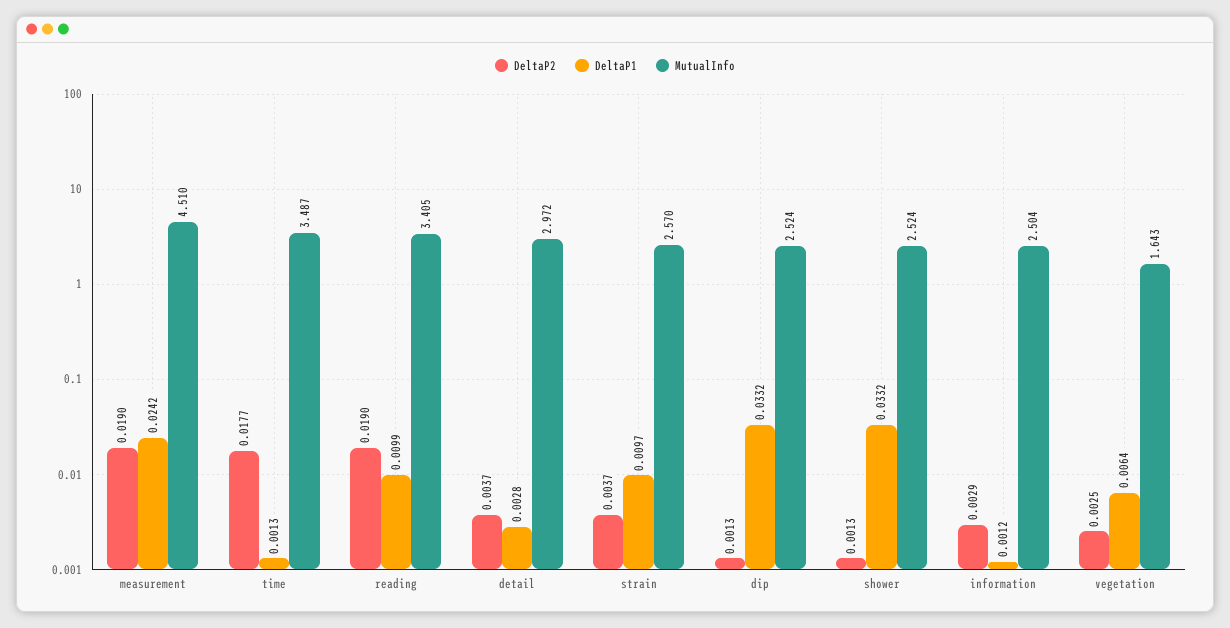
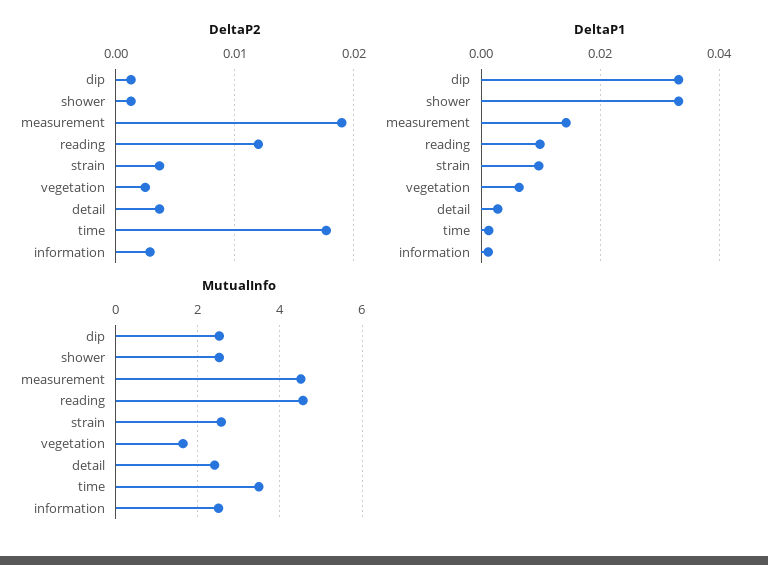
  {
    "DeltaP2": {
      "measurement": 0.019,
      "time": 0.0177,
-     "reading": 0.019,
+     "reading": 0.012,
      "detail": 0.0037,
      "strain": 0.0037,
      "dip": 0.0013,
      "shower": 0.0013,
      "information": 0.0029,
      "vegetation": 0.0025
    },
    "DeltaP1": {
-     "measurement": 0.0242,
+     "measurement": 0.014,
      "time": 0.0013,
      "reading": 0.0099,
      "detail": 0.0028,
      "strain": 0.0097,
      "dip": 0.0332,
      "shower": 0.0332,
      "information": 0.0012,
      "vegetation": 0.0064
    },
    "MutualInfo": {
      "measurement": 4.51,
      "time": 3.487,
-     "reading": 3.405,
+     "reading": 4.6,
-     "detail": 2.972,
+     "detail": 2.4,
      "strain": 2.57,
      "dip": 2.524,
      "shower": 2.524,
      "information": 2.504,
      "vegetation": 1.643
    }
  }

